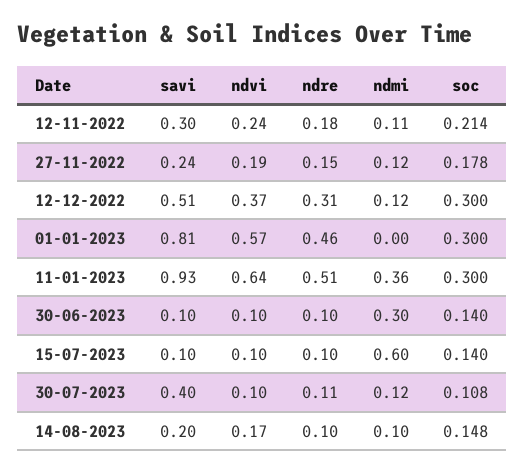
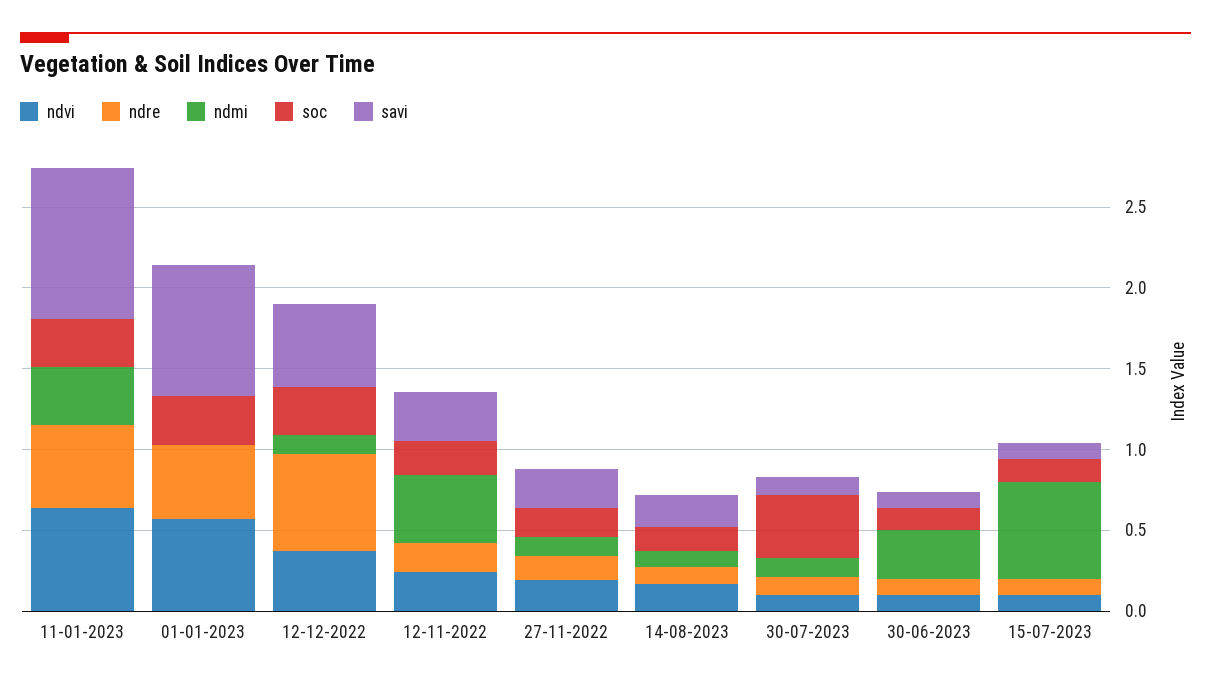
  {
    "savi": {
      "12-11-2022": 0.3,
      "27-11-2022": 0.24,
      "12-12-2022": 0.51,
      "01-01-2023": 0.81,
      "11-01-2023": 0.93,
      "30-06-2023": 0.1,
      "15-07-2023": 0.1,
-     "30-07-2023": 0.4,
+     "30-07-2023": 0.1,
      "14-08-2023": 0.2
    },
    "ndvi": {
      "12-11-2022": 0.24,
      "27-11-2022": 0.19,
      "12-12-2022": 0.37,
      "01-01-2023": 0.57,
      "11-01-2023": 0.64,
      "30-06-2023": 0.1,
      "15-07-2023": 0.1,
      "30-07-2023": 0.1,
      "14-08-2023": 0.17
    },
    "ndre": {
      "12-11-2022": 0.18,
      "27-11-2022": 0.15,
-     "12-12-2022": 0.31,
+     "12-12-2022": 0.6,
      "01-01-2023": 0.46,
      "11-01-2023": 0.51,
      "30-06-2023": 0.1,
      "15-07-2023": 0.1,
      "30-07-2023": 0.11,
      "14-08-2023": 0.1
    },
    "ndmi": {
-     "12-11-2022": 0.11,
+     "12-11-2022": 0.4,
      "27-11-2022": 0.12,
      "12-12-2022": 0.12,
      "01-01-2023": 0,
      "11-01-2023": 0.36,
      "30-06-2023": 0.3,
      "15-07-2023": 0.6,
      "30-07-2023": 0.12,
      "14-08-2023": 0.1
    },
    "soc": {
      "12-11-2022": 0.214,
      "27-11-2022": 0.178,
      "12-12-2022": 0.3,
      "01-01-2023": 0.3,
      "11-01-2023": 0.3,
      "30-06-2023": 0.14,
      "15-07-2023": 0.14,
-     "30-07-2023": 0.108,
+     "30-07-2023": 0.4,
      "14-08-2023": 0.148
    }
  }

